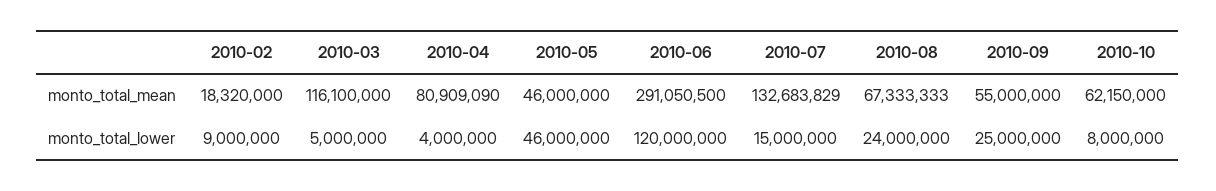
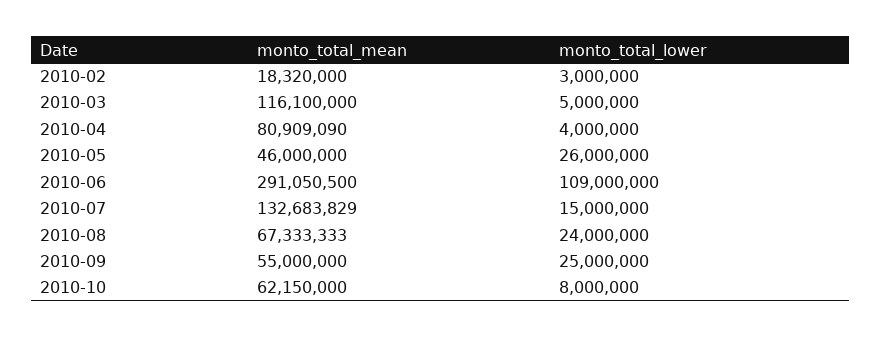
  {
    "2010-02": {
      "monto_total_mean": 18320000,
-     "monto_total_lower": 9000000
+     "monto_total_lower": 3000000
    },
    "2010-03": {
      "monto_total_mean": 116100000,
      "monto_total_lower": 5000000
    },
    "2010-04": {
      "monto_total_mean": 80909090,
      "monto_total_lower": 4000000
    },
    "2010-05": {
      "monto_total_mean": 46000000,
-     "monto_total_lower": 46000000
+     "monto_total_lower": 26000000
    },
    "2010-06": {
      "monto_total_mean": 291050500,
-     "monto_total_lower": 120000000
+     "monto_total_lower": 109000000
    },
    "2010-07": {
      "monto_total_mean": 132683829,
      "monto_total_lower": 15000000
    },
    "2010-08": {
      "monto_total_mean": 67333333,
      "monto_total_lower": 24000000
    },
    "2010-09": {
      "monto_total_mean": 55000000,
      "monto_total_lower": 25000000
    },
    "2010-10": {
      "monto_total_mean": 62150000,
      "monto_total_lower": 8000000
    }
  }

